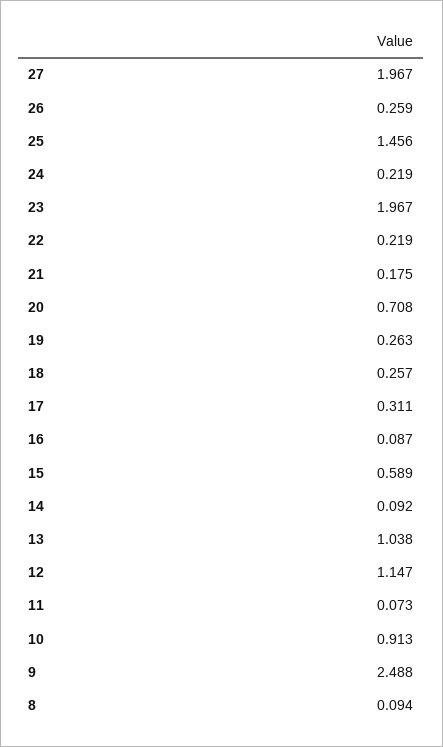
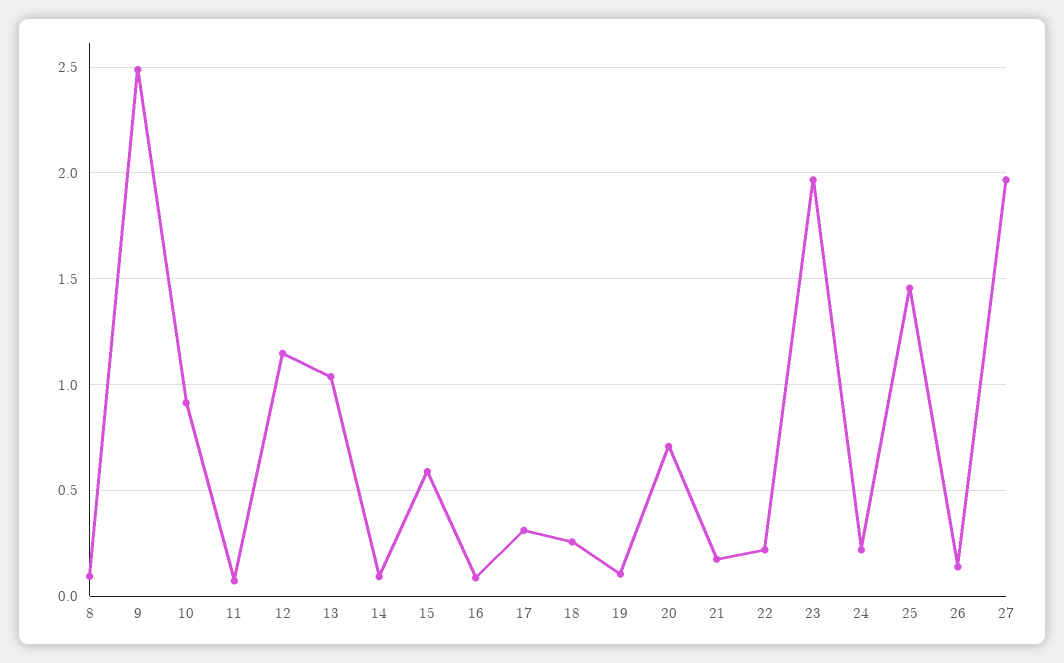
  {
    "27": 1.967,
-   "26": 0.259,
+   "26": 0.15,
    "25": 1.456,
    "24": 0.219,
    "23": 1.967,
    "22": 0.219,
    "21": 0.175,
    "20": 0.708,
-   "19": 0.263,
+   "19": 0.1,
    "18": 0.257,
    "17": 0.311,
    "16": 0.087,
    "15": 0.589,
    "14": 0.092,
    "13": 1.038,
    "12": 1.147,
    "11": 0.073,
    "10": 0.913,
    "9": 2.488,
    "8": 0.094
  }

